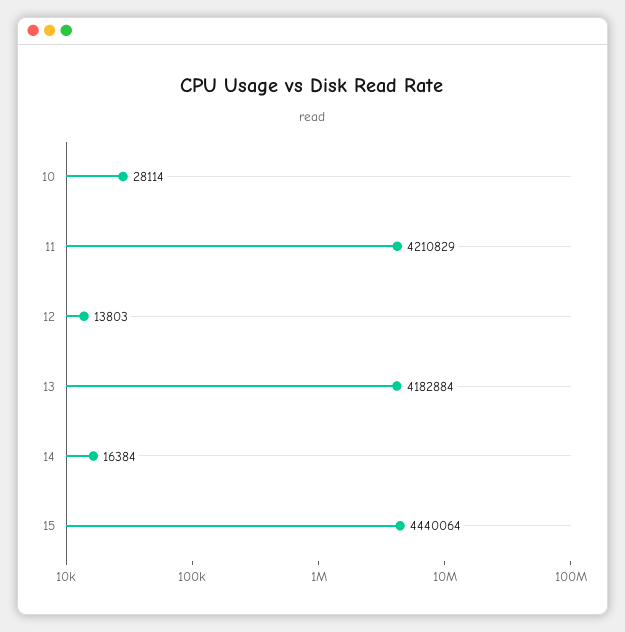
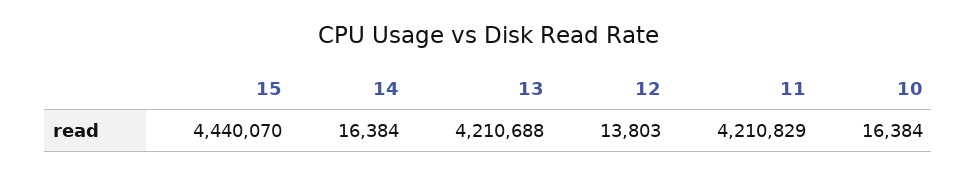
  {
-   "10": 28114,
+   "10": 16384,
    "11": 4210829,
    "12": 13803,
-   "13": 4182884,
+   "13": 4210688,
    "14": 16384,
-   "15": 4440064
+   "15": 4440070
  }

